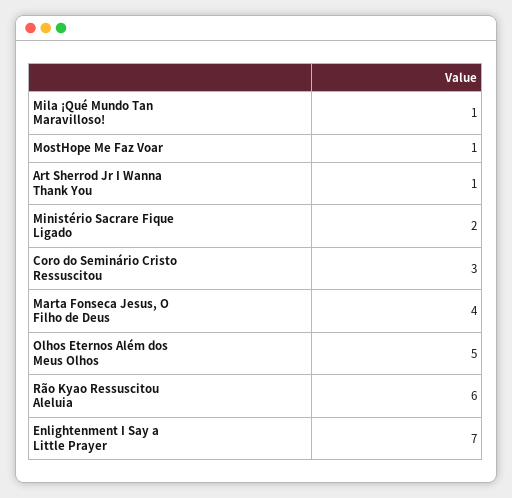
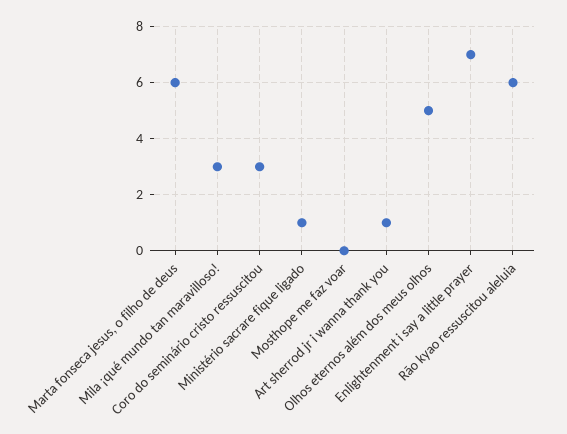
  {
-   "Mila ¡Qué Mundo Tan Maravilloso!": 1,
+   "Mila ¡Qué Mundo Tan Maravilloso!": 3,
-   "MostHope Me Faz Voar": 1,
+   "MostHope Me Faz Voar": 0,
    "Art Sherrod Jr I Wanna Thank You": 1,
-   "Ministério Sacrare Fique Ligado": 2,
+   "Ministério Sacrare Fique Ligado": 1,
    "Coro do Seminário Cristo Ressuscitou": 3,
-   "Marta Fonseca Jesus, O Filho de Deus": 4,
+   "Marta Fonseca Jesus, O Filho de Deus": 6,
    "Olhos Eternos Além dos Meus Olhos": 5,
    "Rão Kyao Ressuscitou Aleluia": 6,
    "Enlightenment I Say a Little Prayer": 7
  }

